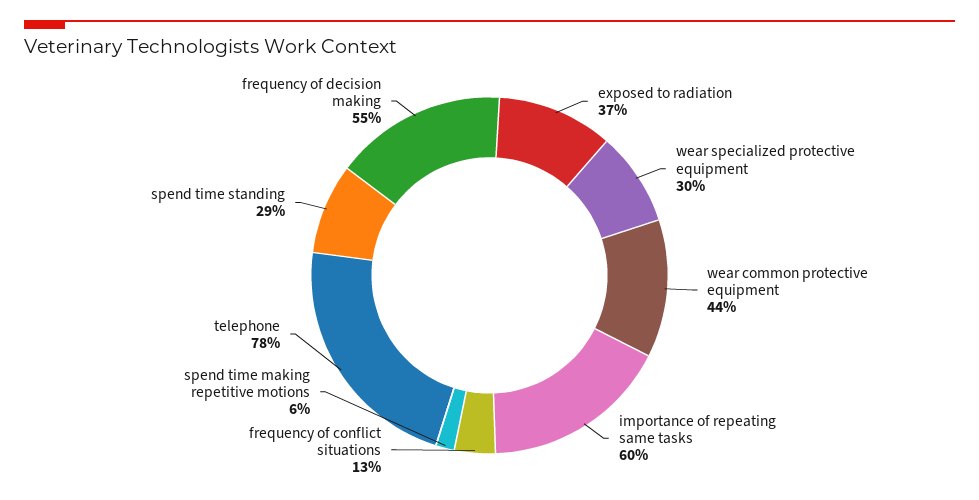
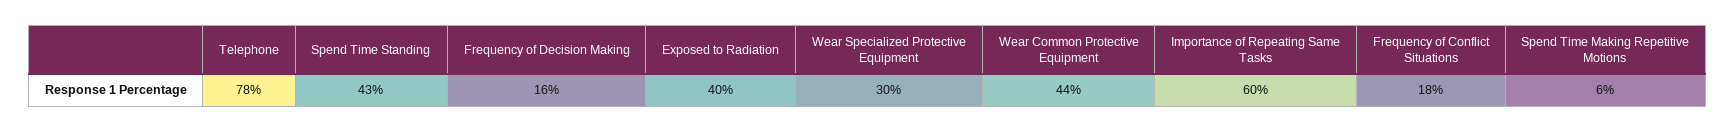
  {
-   "exposed to radiation": 37,
+   "exposed to radiation": 40,
    "wear specialized protective equipment": 30,
    "wear common protective equipment": 44,
    "importance of repeating same tasks": 60,
-   "frequency of conflict situations": 13,
+   "frequency of conflict situations": 18,
    "spend time making repetitive motions": 6,
    "telephone": 78,
-   "spend time standing": 29,
+   "spend time standing": 43,
-   "frequency of decision making": 55
+   "frequency of decision making": 16
  }

